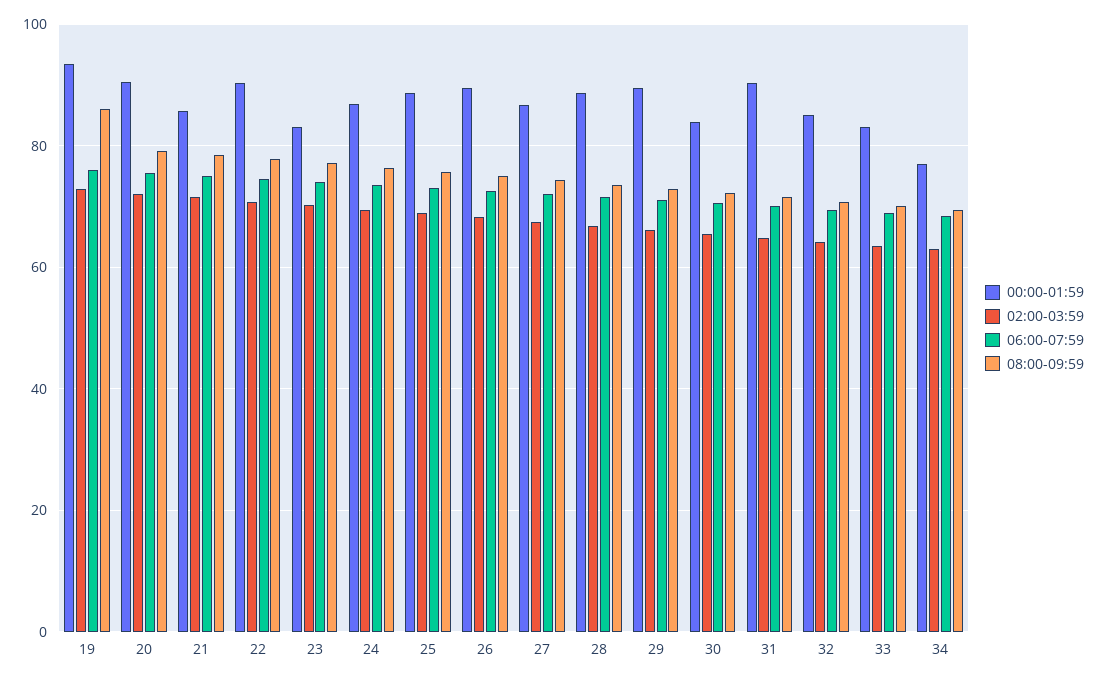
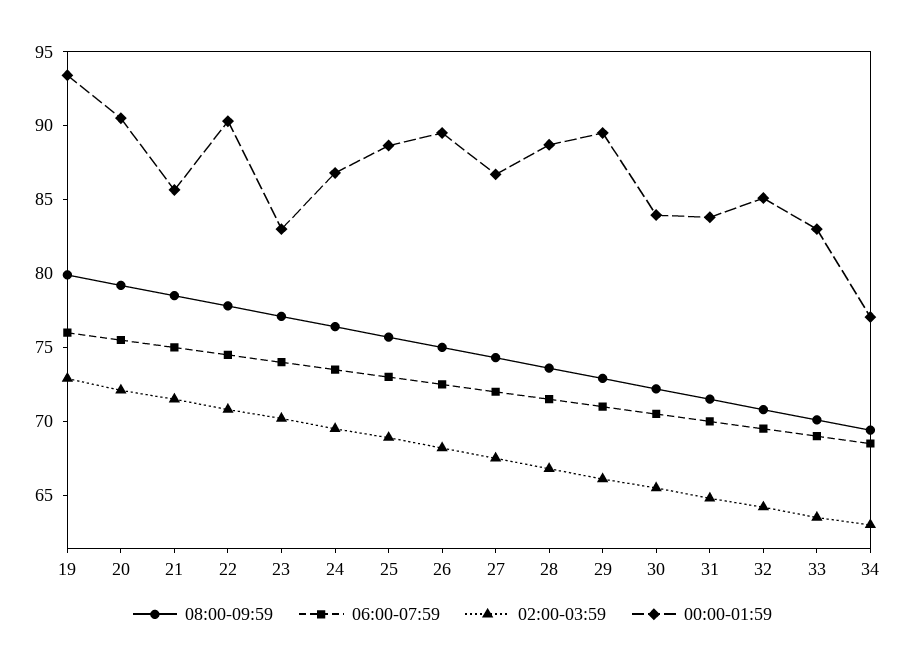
  {
    "00:00-01:59": {
      "19": 93,
      "20": 91,
      "21": 86,
      "22": 90,
      "23": 83,
      "24": 87,
      "25": 89,
      "26": 90,
      "27": 87,
      "28": 89,
      "29": 90,
      "30": 84,
-     "31": 90,
+     "31": 84,
      "32": 85,
      "33": 83,
      "34": 77
    },
    "02:00-03:59": {
      "19": 73,
      "20": 72,
      "21": 72,
      "22": 71,
      "23": 70,
      "24": 70,
      "25": 69,
      "26": 68,
      "27": 68,
      "28": 67,
      "29": 66,
      "30": 66,
      "31": 65,
      "32": 64,
      "33": 64,
      "34": 63
    },
    "06:00-07:59": {
      "19": 76,
      "20": 76,
      "21": 75,
      "22": 75,
      "23": 74,
      "24": 74,
      "25": 73,
      "26": 73,
      "27": 72,
      "28": 72,
      "29": 71,
      "30": 71,
      "31": 70,
      "32": 70,
      "33": 69,
      "34": 69
    },
    "08:00-09:59": {
-     "19": 86,
+     "19": 80,
      "20": 79,
      "21": 79,
      "22": 78,
      "23": 77,
      "24": 76,
      "25": 76,
      "26": 75,
      "27": 74,
      "28": 74,
      "29": 73,
      "30": 72,
      "31": 72,
      "32": 71,
      "33": 70,
      "34": 69
    }
  }

